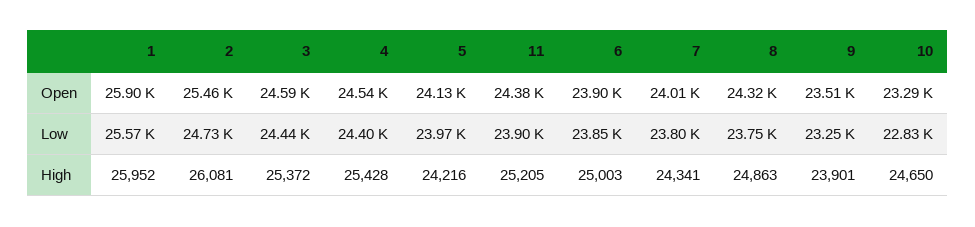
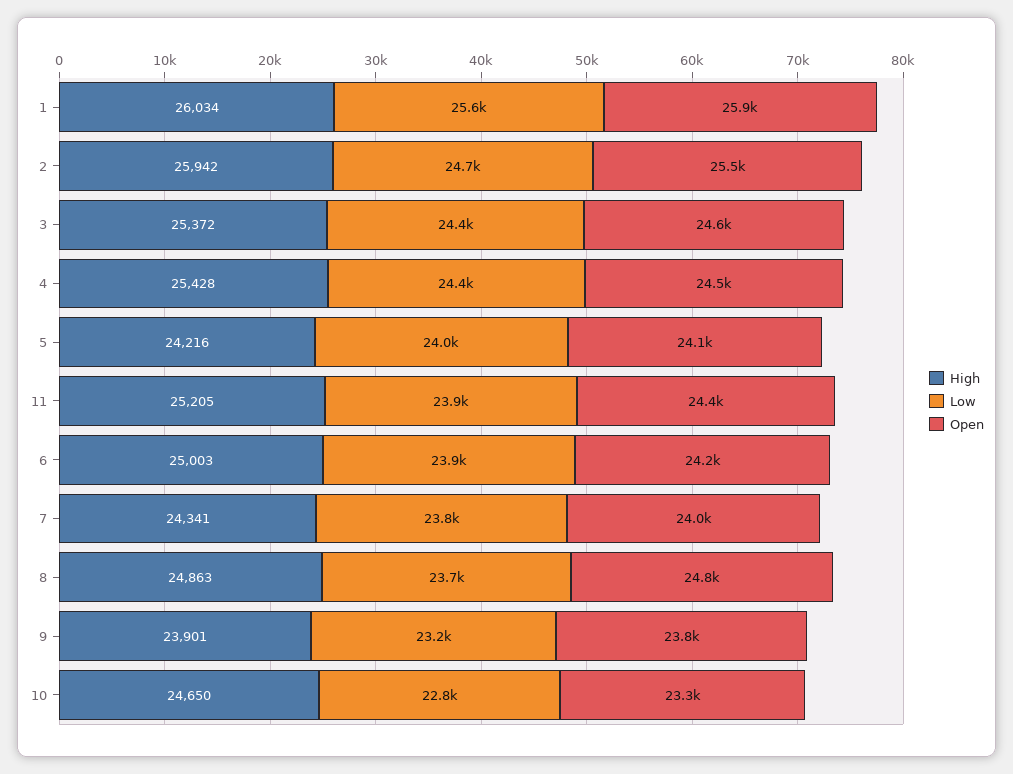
  {
    "Open": {
      "1": 25900,
      "2": 25460,
      "3": 24590,
      "4": 24540,
      "5": 24130,
      "11": 24380,
-     "6": 23900,
+     "6": 24200,
      "7": 24010,
-     "8": 24320,
+     "8": 24800,
-     "9": 23510,
+     "9": 23800,
      "10": 23290
    },
    "Low": {
      "1": 25570,
      "2": 24730,
      "3": 24440,
      "4": 24400,
      "5": 23970,
      "11": 23900,
      "6": 23850,
      "7": 23800,
      "8": 23750,
      "9": 23250,
      "10": 22830
    },
    "High": {
-     "1": 25952,
+     "1": 26034,
-     "2": 26081,
+     "2": 25942,
      "3": 25372,
      "4": 25428,
      "5": 24216,
      "11": 25205,
      "6": 25003,
      "7": 24341,
      "8": 24863,
      "9": 23901,
      "10": 24650
    }
  }

